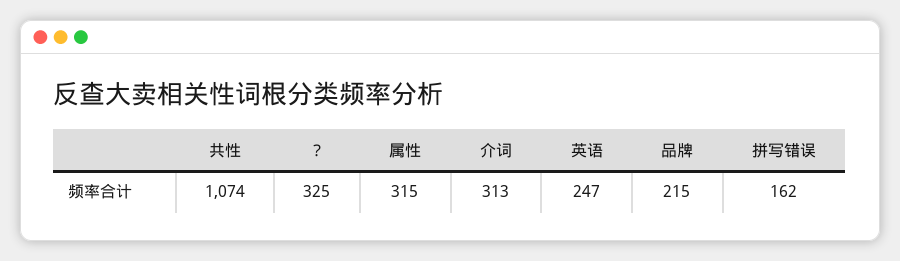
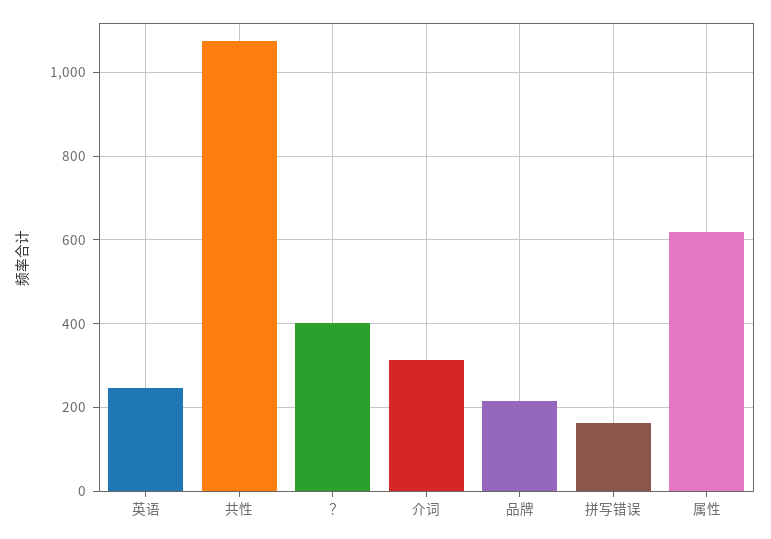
  {
    "共性": 1074,
-   "？": 325,
+   "？": 400,
-   "属性": 315,
+   "属性": 620,
    "介词": 313,
    "英语": 247,
    "品牌": 215,
    "拼写错误": 162
  }

